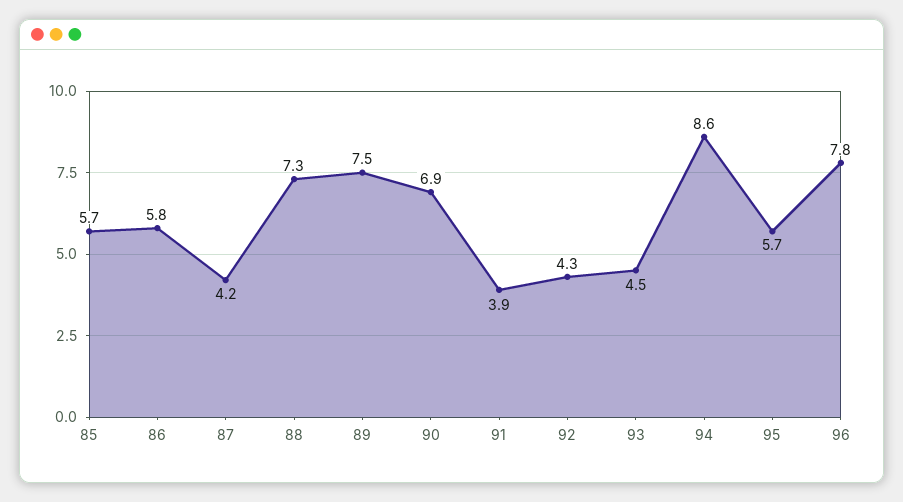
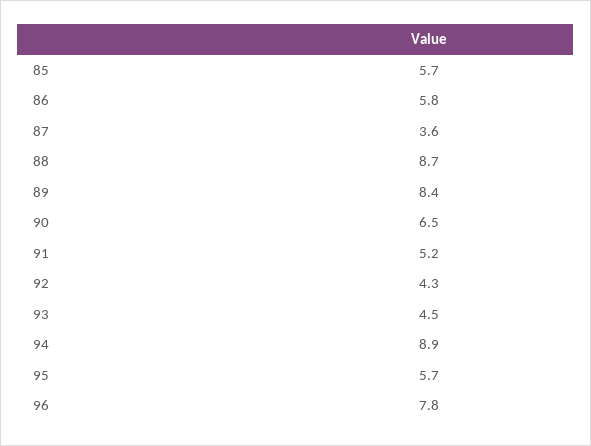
  {
    "85": 5.7,
    "86": 5.8,
-   "87": 4.2,
+   "87": 3.6,
-   "88": 7.3,
+   "88": 8.7,
-   "89": 7.5,
+   "89": 8.4,
-   "90": 6.9,
+   "90": 6.5,
-   "91": 3.9,
+   "91": 5.2,
    "92": 4.3,
    "93": 4.5,
-   "94": 8.6,
+   "94": 8.9,
    "95": 5.7,
    "96": 7.8
  }

